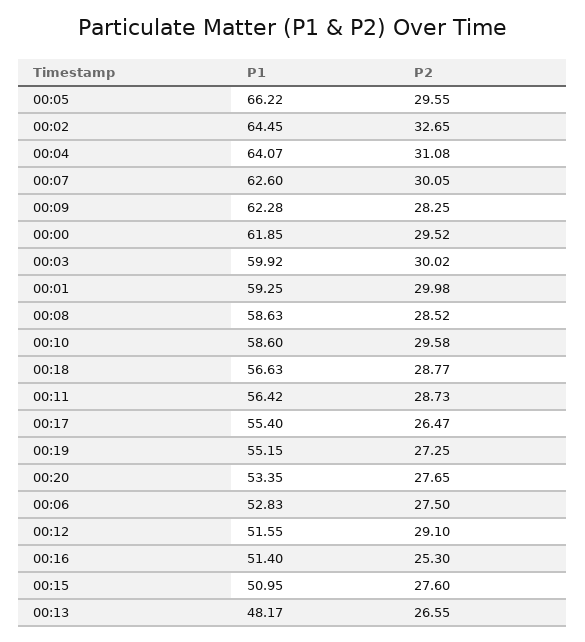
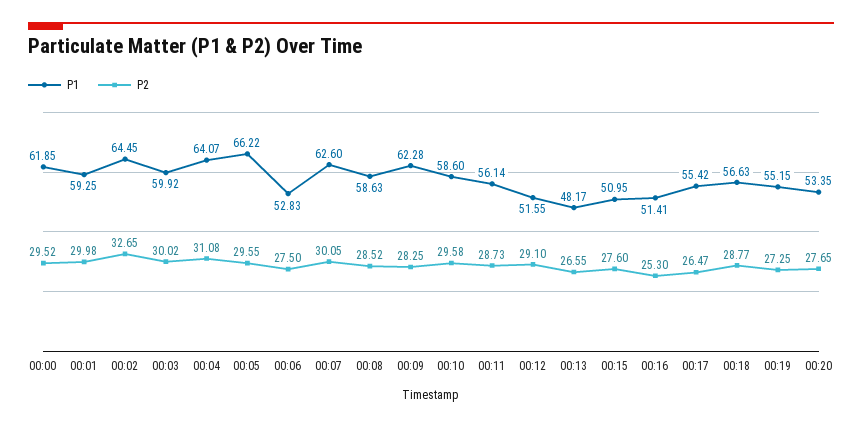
  {
    "P1": {
      "00:05": 66.22,
      "00:02": 64.45,
      "00:04": 64.07,
      "00:07": 62.6,
      "00:09": 62.28,
      "00:00": 61.85,
      "00:03": 59.92,
      "00:01": 59.25,
      "00:08": 58.63,
      "00:10": 58.6,
      "00:18": 56.63,
-     "00:11": 56.42,
+     "00:11": 56.14,
-     "00:17": 55.4,
+     "00:17": 55.42,
      "00:19": 55.15,
      "00:20": 53.35,
      "00:06": 52.83,
      "00:12": 51.55,
-     "00:16": 51.4,
+     "00:16": 51.41,
      "00:15": 50.95,
      "00:13": 48.17
    },
    "P2": {
      "00:05": 29.55,
      "00:02": 32.65,
      "00:04": 31.08,
      "00:07": 30.05,
      "00:09": 28.25,
      "00:00": 29.52,
      "00:03": 30.02,
      "00:01": 29.98,
      "00:08": 28.52,
      "00:10": 29.58,
      "00:18": 28.77,
      "00:11": 28.73,
      "00:17": 26.47,
      "00:19": 27.25,
      "00:20": 27.65,
      "00:06": 27.5,
      "00:12": 29.1,
      "00:16": 25.3,
      "00:15": 27.6,
      "00:13": 26.55
    }
  }

